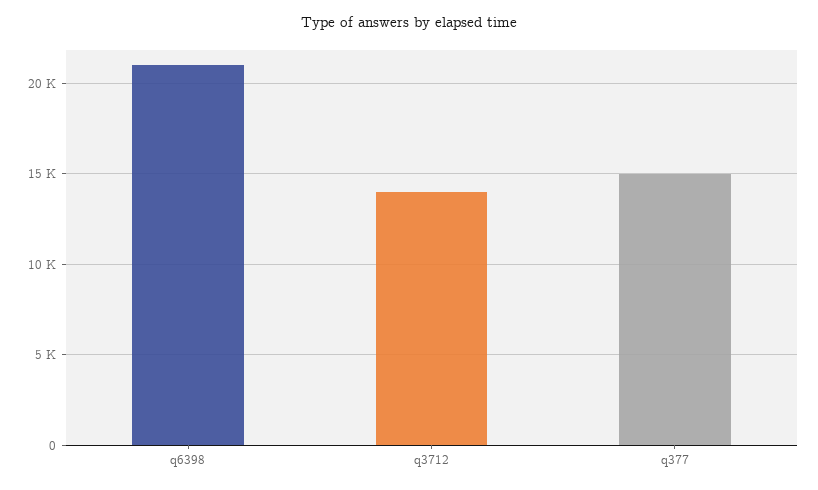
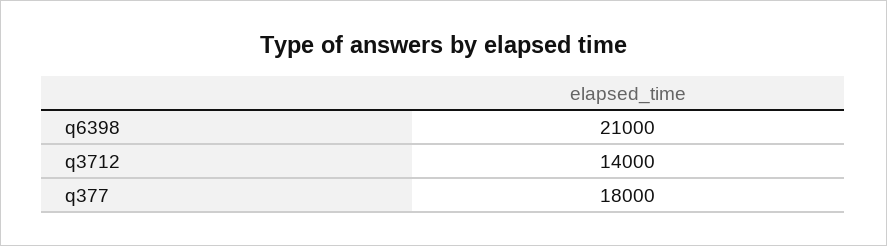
  {
    "q6398": 21000,
    "q3712": 14000,
-   "q377": 15000
+   "q377": 18000
  }

